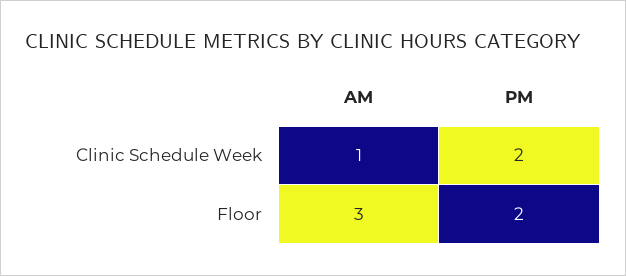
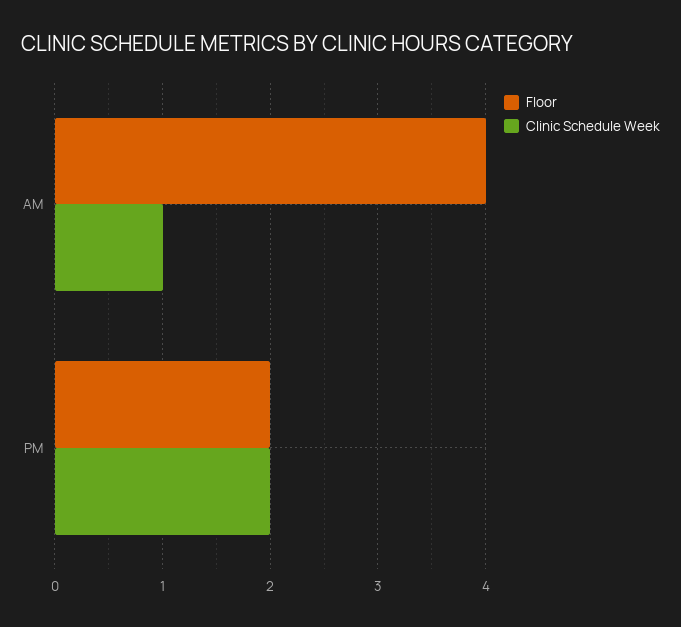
  {
    "Clinic Schedule Week": {
      "AM": 1,
      "PM": 2
    },
    "Floor": {
-     "AM": 3,
+     "AM": 4,
      "PM": 2
    }
  }

